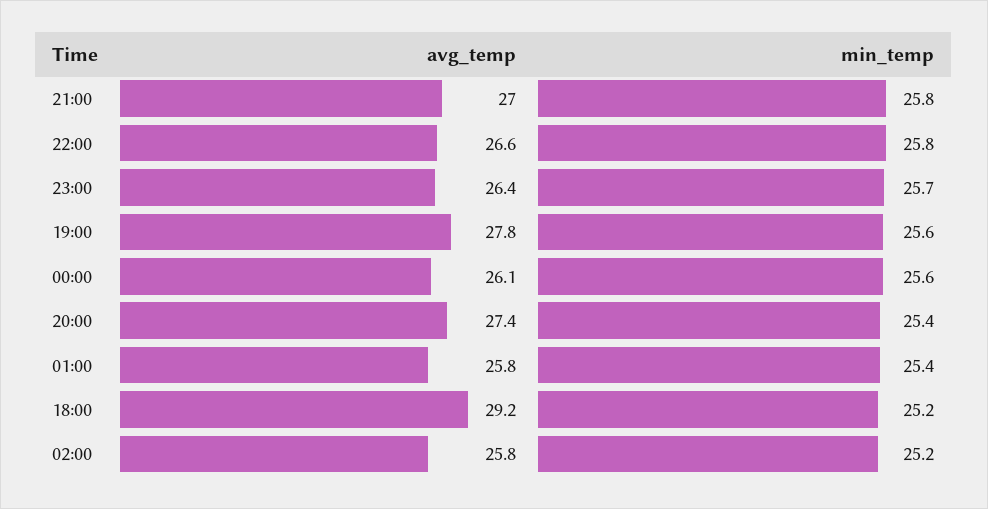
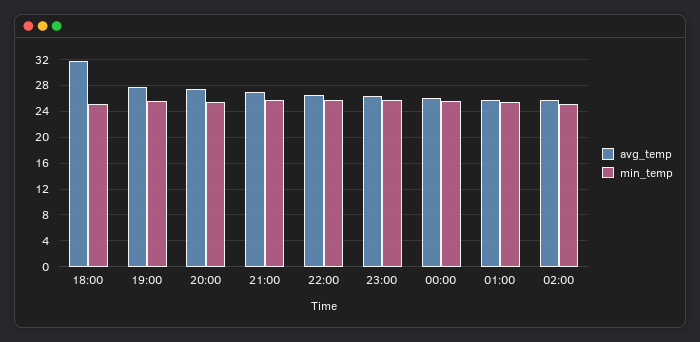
  {
    "avg_temp": {
      "21:00": 27,
      "22:00": 26.6,
      "23:00": 26.4,
      "19:00": 27.8,
      "00:00": 26.1,
      "20:00": 27.4,
      "01:00": 25.8,
-     "18:00": 29.2,
+     "18:00": 32,
      "02:00": 25.8
    },
    "min_temp": {
      "21:00": 25.8,
      "22:00": 25.8,
      "23:00": 25.7,
      "19:00": 25.6,
      "00:00": 25.6,
      "20:00": 25.4,
      "01:00": 25.4,
      "18:00": 25.2,
      "02:00": 25.2
    }
  }

